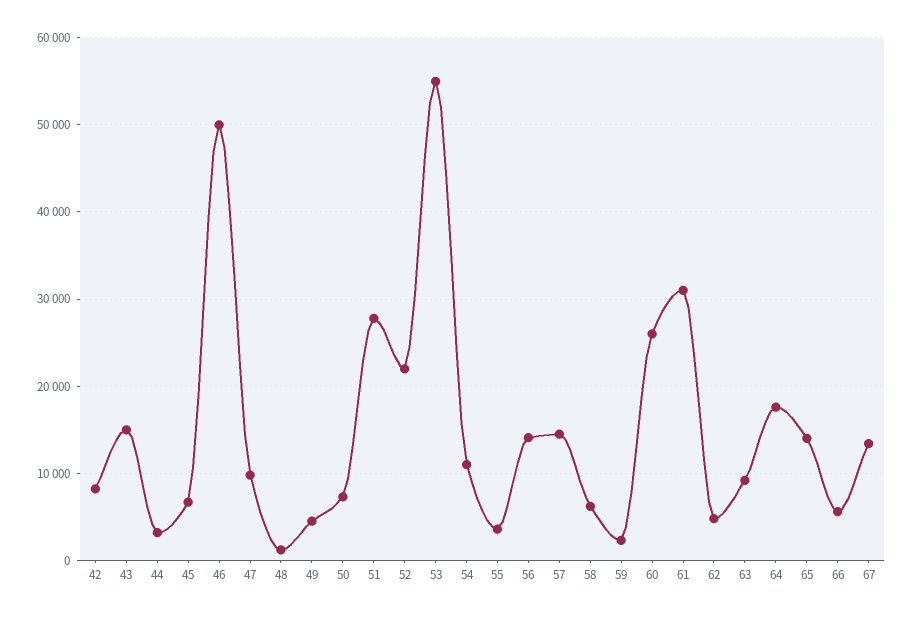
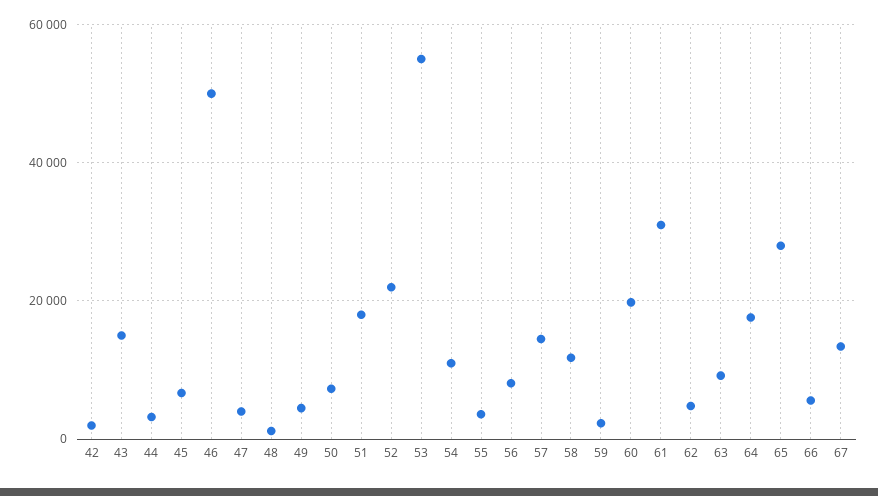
  {
-   "42": 8000,
+   "42": 2000,
    "43": 15000,
    "44": 3000,
    "45": 7000,
    "46": 50000,
-   "47": 10000,
+   "47": 4000,
    "48": 1000,
    "49": 5000,
    "50": 7000,
-   "51": 28000,
+   "51": 18000,
    "52": 22000,
    "53": 55000,
    "54": 11000,
    "55": 4000,
-   "56": 14000,
+   "56": 8000,
    "57": 15000,
-   "58": 6000,
+   "58": 12000,
    "59": 2000,
-   "60": 26000,
+   "60": 20000,
    "61": 31000,
    "62": 5000,
    "63": 9000,
    "64": 18000,
-   "65": 14000,
+   "65": 28000,
    "66": 6000,
    "67": 13000
  }

